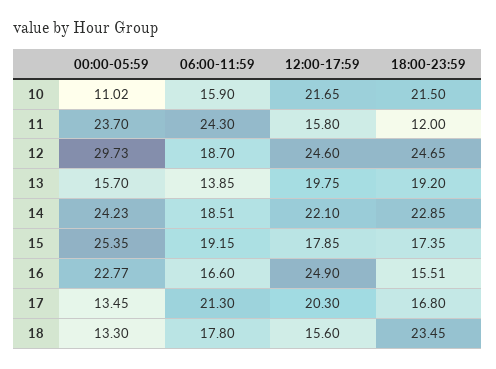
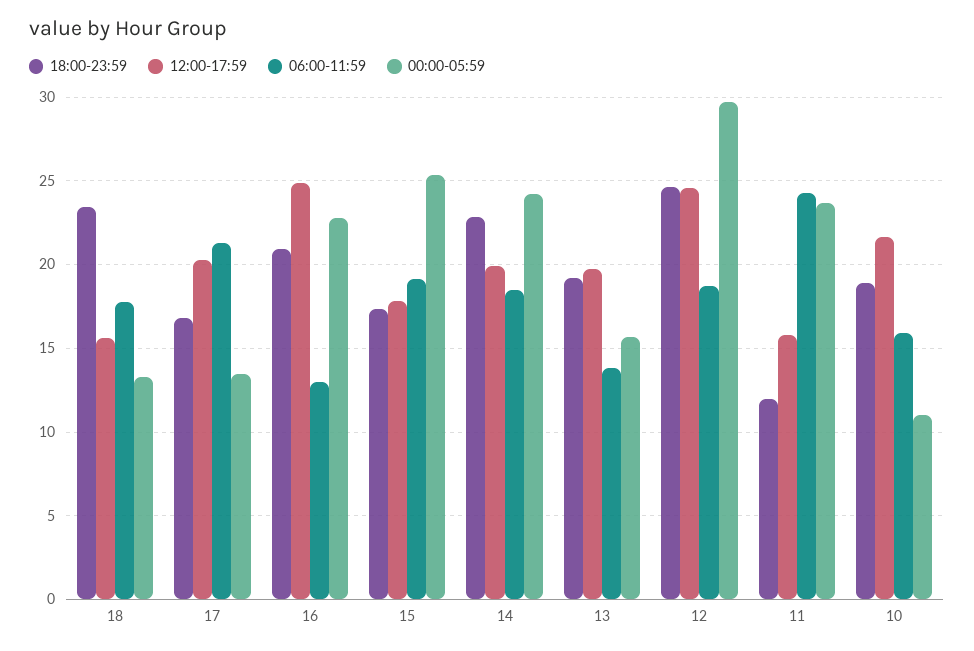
  {
    "00:00-05:59": {
      "10": 11.02,
      "11": 23.7,
      "12": 29.73,
      "13": 15.7,
      "14": 24.23,
      "15": 25.35,
      "16": 22.77,
      "17": 13.45,
      "18": 13.3
    },
    "06:00-11:59": {
      "10": 15.9,
      "11": 24.3,
      "12": 18.7,
      "13": 13.85,
      "14": 18.51,
      "15": 19.15,
-     "16": 16.6,
+     "16": 13,
      "17": 21.3,
      "18": 17.8
    },
    "12:00-17:59": {
      "10": 21.65,
      "11": 15.8,
      "12": 24.6,
      "13": 19.75,
-     "14": 22.1,
+     "14": 20,
      "15": 17.85,
      "16": 24.9,
      "17": 20.3,
      "18": 15.6
    },
    "18:00-23:59": {
-     "10": 21.5,
+     "10": 19,
      "11": 12,
      "12": 24.65,
      "13": 19.2,
      "14": 22.85,
      "15": 17.35,
-     "16": 15.51,
+     "16": 21,
      "17": 16.8,
      "18": 23.45
    }
  }

